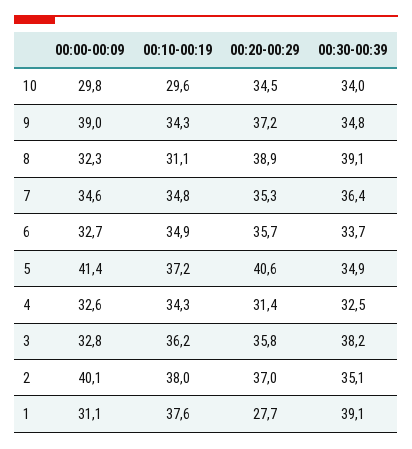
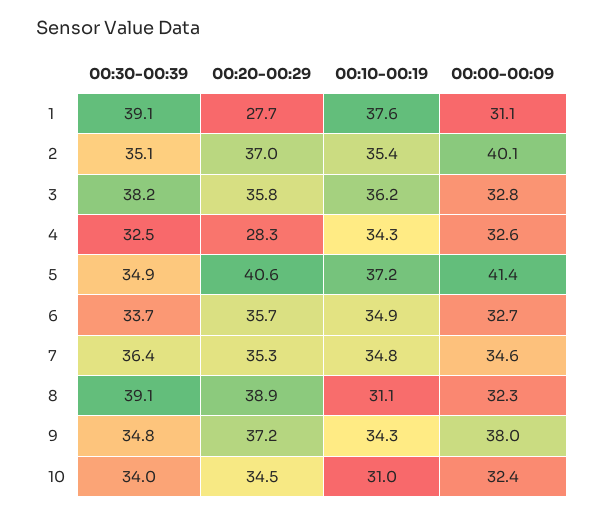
  {
    "00:00-00:09": {
-     "10": 29.8,
+     "10": 32.4,
-     "9": 39,
+     "9": 38,
      "8": 32.3,
      "7": 34.6,
      "6": 32.7,
      "5": 41.4,
      "4": 32.6,
      "3": 32.8,
      "2": 40.1,
      "1": 31.1
    },
    "00:10-00:19": {
-     "10": 29.6,
+     "10": 31,
      "9": 34.3,
      "8": 31.1,
      "7": 34.8,
      "6": 34.9,
      "5": 37.2,
      "4": 34.3,
      "3": 36.2,
-     "2": 38,
+     "2": 35.4,
      "1": 37.6
    },
    "00:20-00:29": {
      "10": 34.5,
      "9": 37.2,
      "8": 38.9,
      "7": 35.3,
      "6": 35.7,
      "5": 40.6,
-     "4": 31.4,
+     "4": 28.3,
      "3": 35.8,
      "2": 37,
      "1": 27.7
    },
    "00:30-00:39": {
      "10": 34,
      "9": 34.8,
      "8": 39.1,
      "7": 36.4,
      "6": 33.7,
      "5": 34.9,
      "4": 32.5,
      "3": 38.2,
      "2": 35.1,
      "1": 39.1
    }
  }

